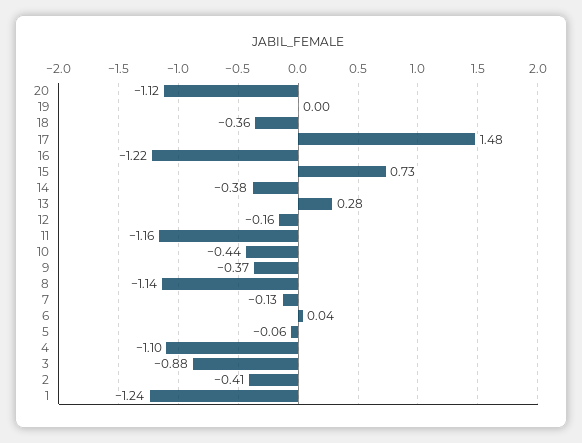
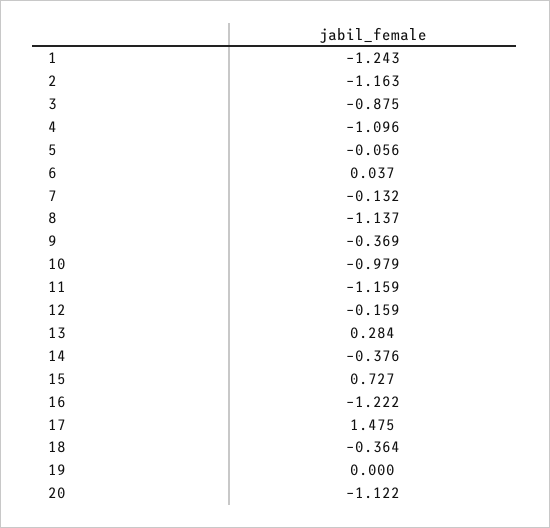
  {
    "20": -1.122,
    "19": 0,
    "18": -0.364,
    "17": 1.475,
    "16": -1.222,
    "15": 0.727,
    "14": -0.376,
    "13": 0.284,
    "12": -0.159,
    "11": -1.159,
-   "10": -0.44,
+   "10": -0.979,
    "9": -0.369,
    "8": -1.137,
    "7": -0.132,
    "6": 0.037,
    "5": -0.056,
    "4": -1.096,
    "3": -0.875,
-   "2": -0.41,
+   "2": -1.163,
    "1": -1.243
  }

